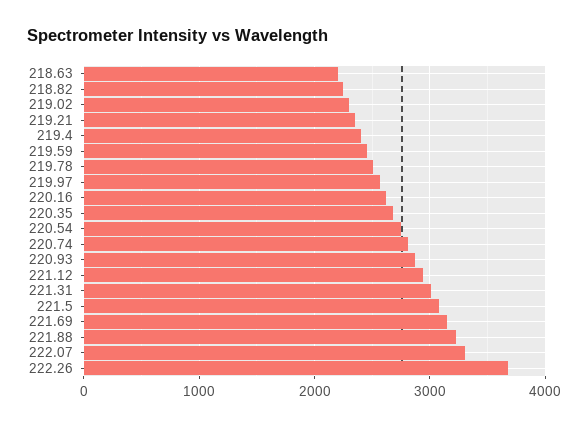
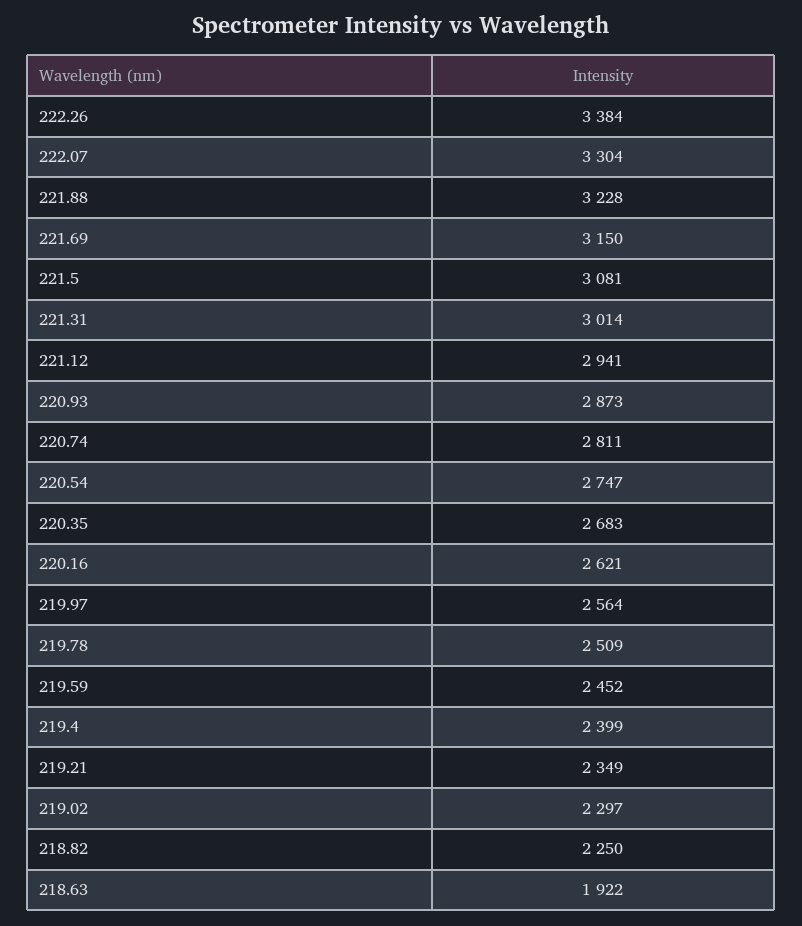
  {
-   "218.63": 2200,
+   "218.63": 1922,
    "218.82": 2250,
    "219.02": 2297,
    "219.21": 2349,
    "219.4": 2399,
    "219.59": 2452,
    "219.78": 2509,
    "219.97": 2564,
    "220.16": 2621,
    "220.35": 2683,
    "220.54": 2747,
    "220.74": 2811,
    "220.93": 2873,
    "221.12": 2941,
    "221.31": 3014,
    "221.5": 3081,
    "221.69": 3150,
    "221.88": 3228,
    "222.07": 3304,
-   "222.26": 3700
+   "222.26": 3384
  }

